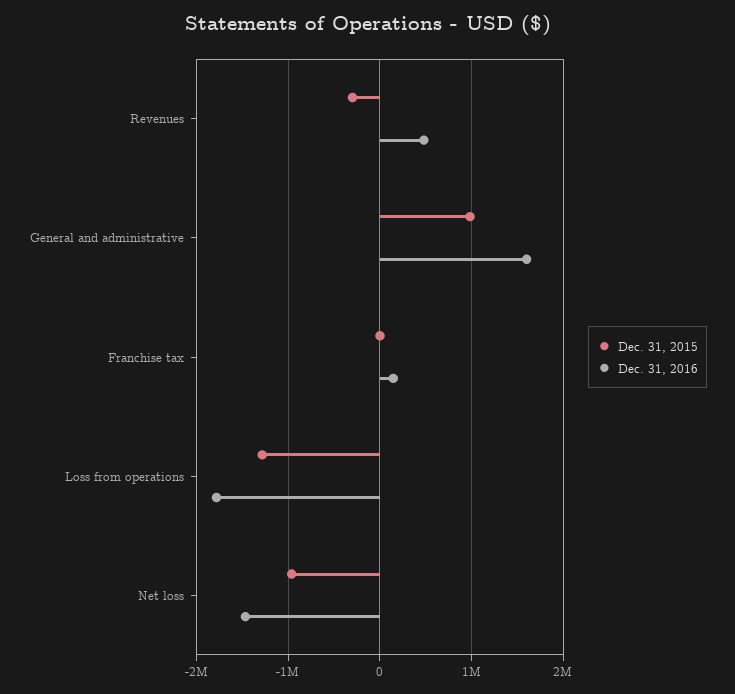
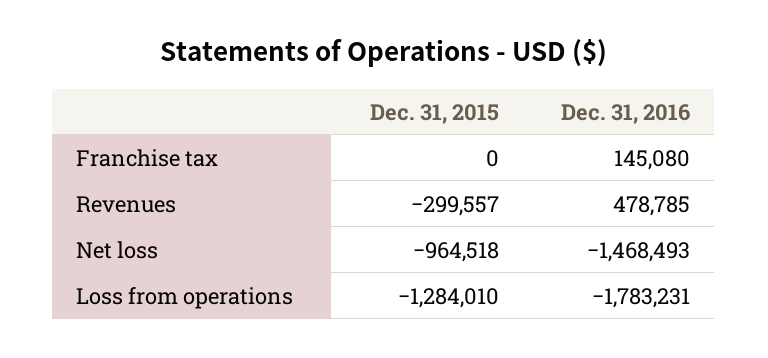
  {
    "Dec. 31, 2015": {
      "Revenues": -299557,
-     "General and administrative": 1000000,
      "Franchise tax": 0,
      "Loss from operations": -1284010,
      "Net loss": -964518
    },
    "Dec. 31, 2016": {
      "Revenues": 478785,
-     "General and administrative": 1600000,
      "Franchise tax": 145080,
      "Loss from operations": -1783231,
      "Net loss": -1468493
    }
  }

